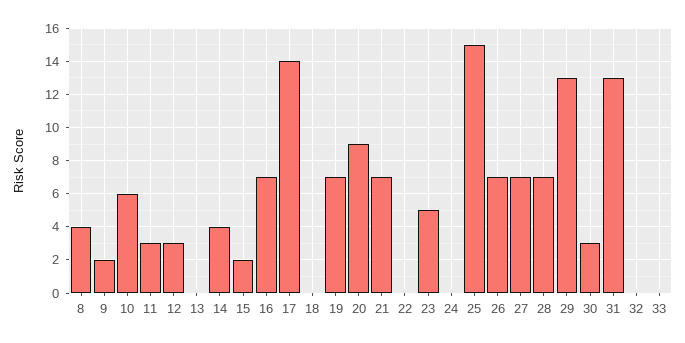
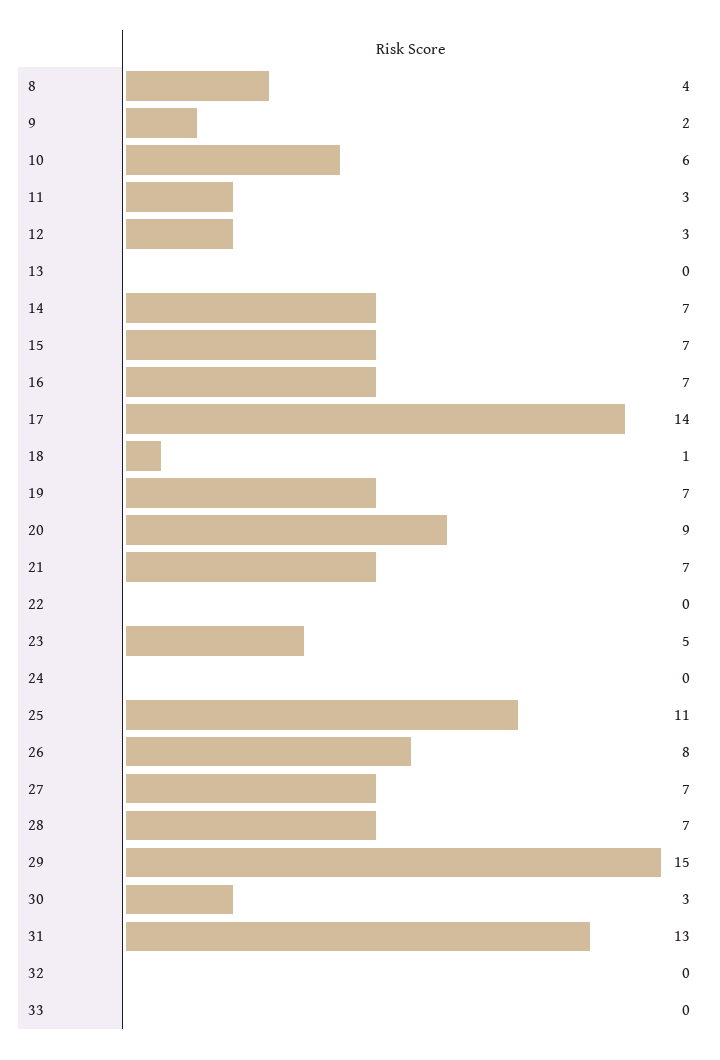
  {
    "8": 4,
    "9": 2,
    "10": 6,
    "11": 3,
    "12": 3,
    "13": 0,
-   "14": 4,
+   "14": 7,
-   "15": 2,
+   "15": 7,
    "16": 7,
    "17": 14,
-   "18": 0,
+   "18": 1,
    "19": 7,
    "20": 9,
    "21": 7,
    "22": 0,
    "23": 5,
    "24": 0,
-   "25": 15,
+   "25": 11,
-   "26": 7,
+   "26": 8,
    "27": 7,
    "28": 7,
-   "29": 13,
+   "29": 15,
    "30": 3,
    "31": 13,
    "32": 0,
    "33": 0
  }

